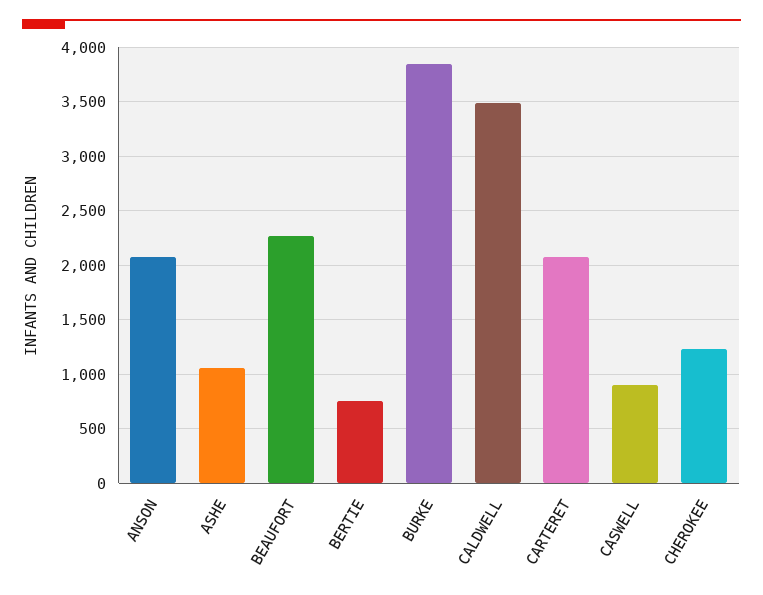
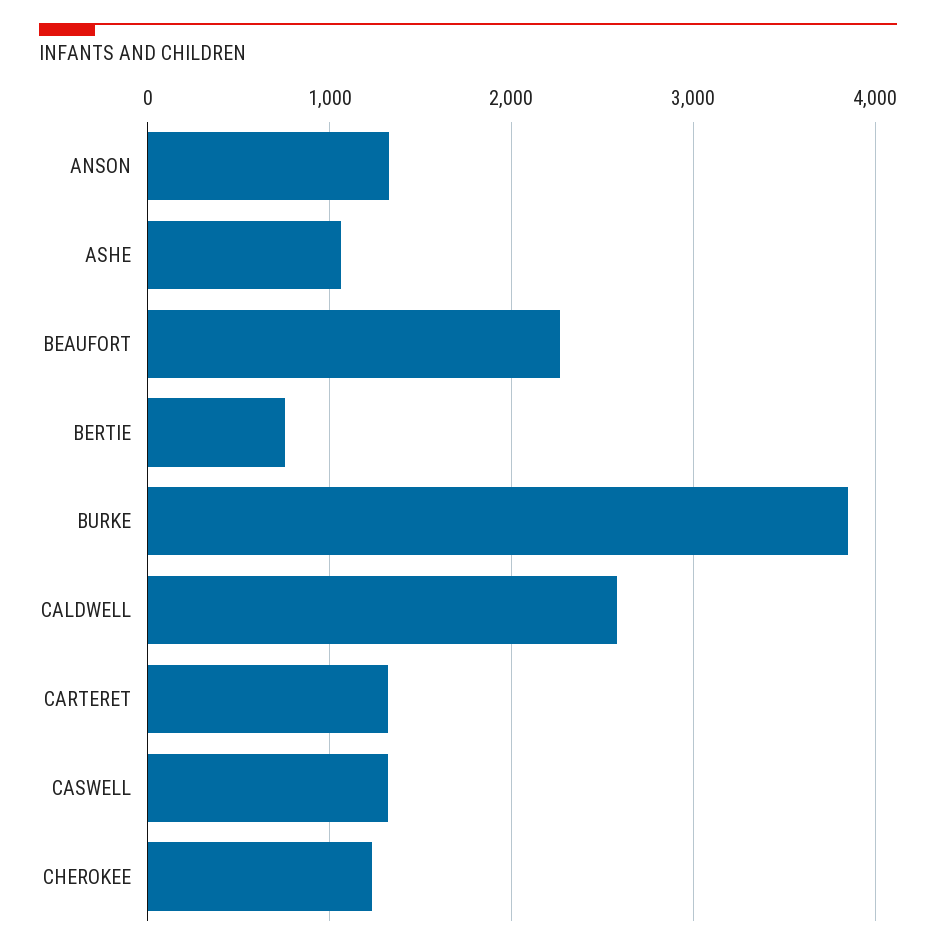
  {
-   "ANSON": 2100,
+   "ANSON": 1300,
    "ASHE": 1100,
    "BEAUFORT": 2300,
    "BERTIE": 800,
    "BURKE": 3800,
-   "CALDWELL": 3500,
+   "CALDWELL": 2600,
-   "CARTERET": 2100,
+   "CARTERET": 1300,
-   "CASWELL": 900,
+   "CASWELL": 1300,
    "CHEROKEE": 1200
  }

